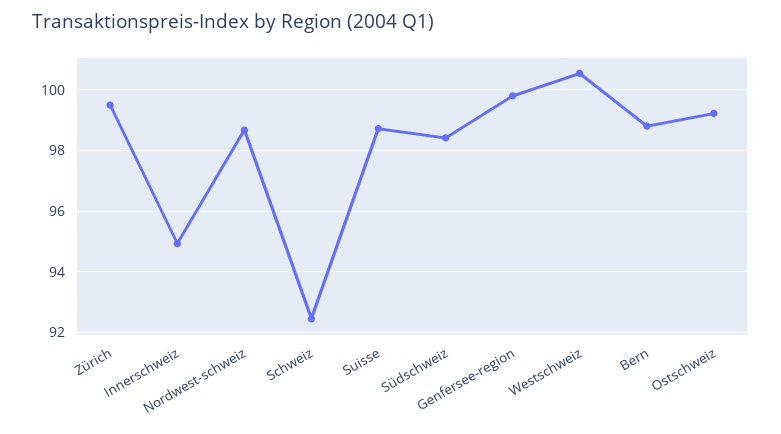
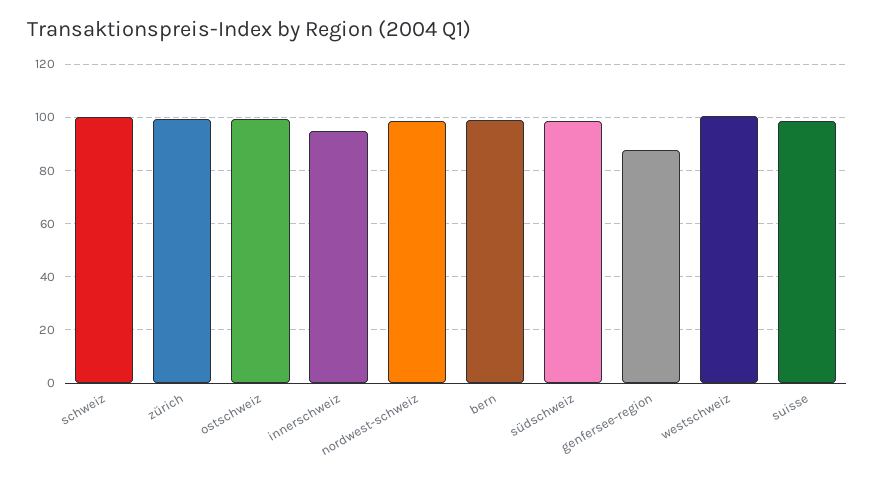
  {
    "Zürich": 99.4,
    "Innerschweiz": 95,
    "Nordwest-schweiz": 98.6,
-   "Schweiz": 92.4,
+   "Schweiz": 100,
    "Suisse": 98.8,
    "Südschweiz": 98.4,
-   "Genfersee-region": 99.8,
+   "Genfersee-region": 87.5,
    "Westschweiz": 100.6,
    "Bern": 98.8,
    "Ostschweiz": 99.2
  }

